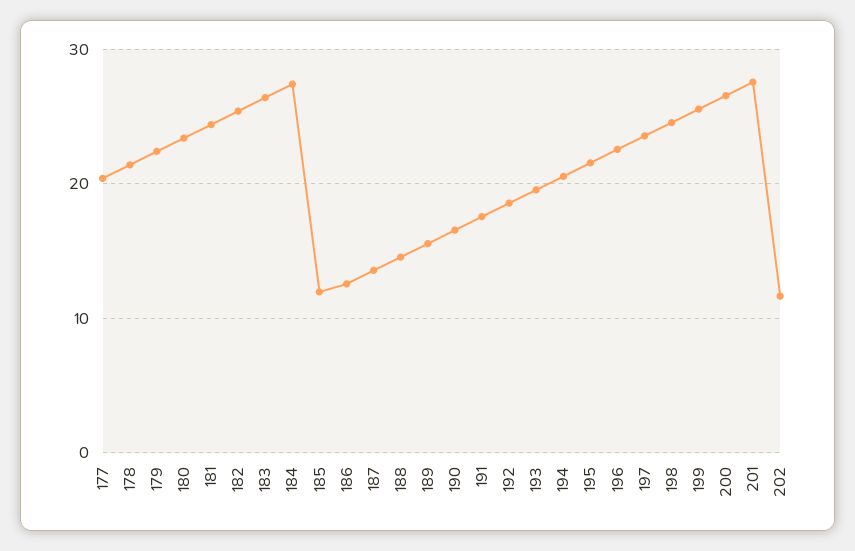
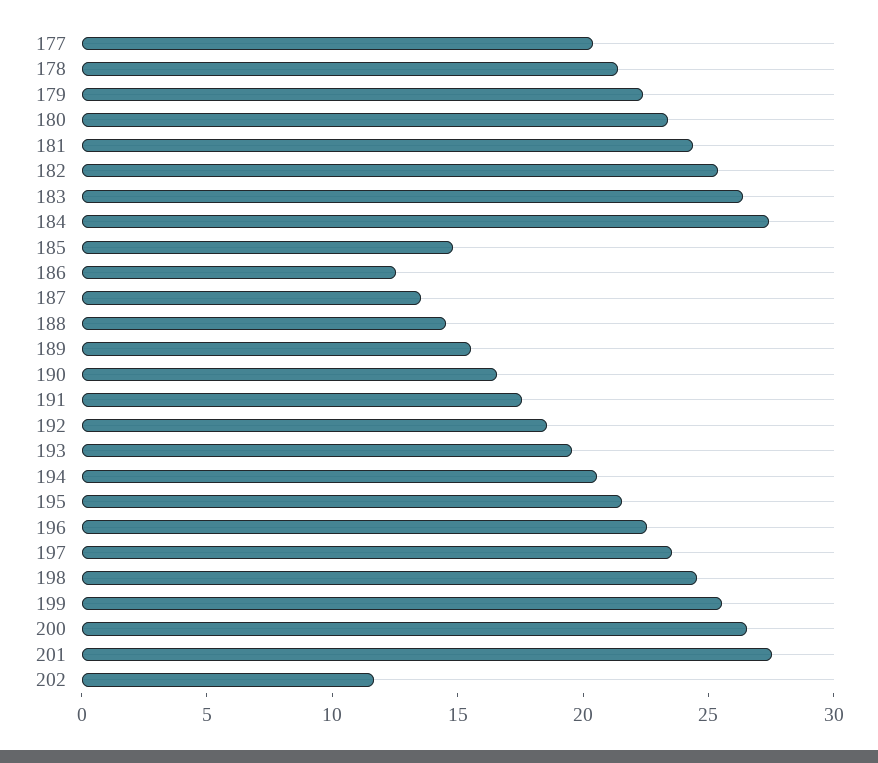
  {
    "177": 20,
    "178": 21,
    "179": 22,
    "180": 23,
    "181": 24,
    "182": 25,
    "183": 26,
    "184": 27,
-   "185": 12,
+   "185": 15,
    "186": 13,
    "187": 14,
    "188": 15,
    "189": 16,
    "190": 17,
    "191": 18,
    "192": 19,
    "193": 20,
    "194": 21,
    "195": 22,
    "196": 23,
    "197": 24,
    "198": 25,
    "199": 26,
    "200": 27,
    "201": 28,
    "202": 12
  }

